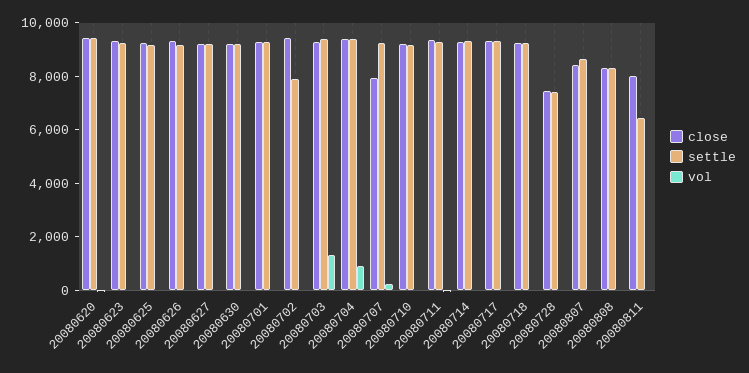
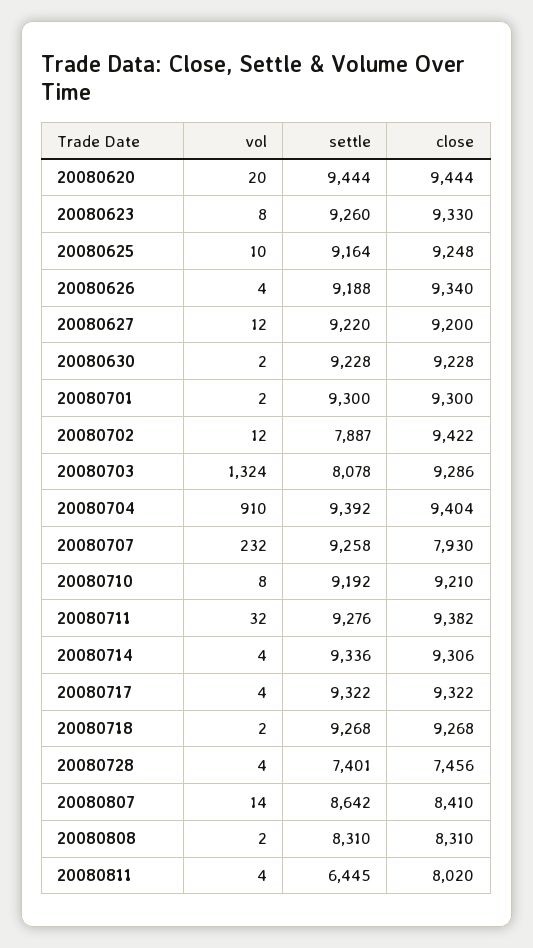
  {
    "close": {
      "20080620": 9444,
      "20080623": 9330,
      "20080625": 9248,
      "20080626": 9340,
      "20080627": 9200,
      "20080630": 9228,
      "20080701": 9300,
      "20080702": 9422,
      "20080703": 9286,
      "20080704": 9404,
      "20080707": 7930,
      "20080710": 9210,
      "20080711": 9382,
      "20080714": 9306,
      "20080717": 9322,
      "20080718": 9268,
      "20080728": 7456,
      "20080807": 8410,
      "20080808": 8310,
      "20080811": 8020
    },
    "settle": {
      "20080620": 9444,
      "20080623": 9260,
      "20080625": 9164,
      "20080626": 9188,
      "20080627": 9220,
      "20080630": 9228,
      "20080701": 9300,
      "20080702": 7887,
-     "20080703": 9500,
+     "20080703": 8078,
      "20080704": 9392,
      "20080707": 9258,
      "20080710": 9192,
      "20080711": 9276,
      "20080714": 9336,
      "20080717": 9322,
      "20080718": 9268,
      "20080728": 7401,
      "20080807": 8642,
      "20080808": 8310,
      "20080811": 6445
    },
    "vol": {
      "20080620": 20,
      "20080623": 8,
      "20080625": 10,
      "20080626": 4,
      "20080627": 12,
      "20080630": 2,
      "20080701": 2,
      "20080702": 12,
      "20080703": 1324,
      "20080704": 910,
      "20080707": 232,
      "20080710": 8,
      "20080711": 32,
      "20080714": 4,
      "20080717": 4,
      "20080718": 2,
      "20080728": 4,
      "20080807": 14,
      "20080808": 2,
      "20080811": 4
    }
  }

